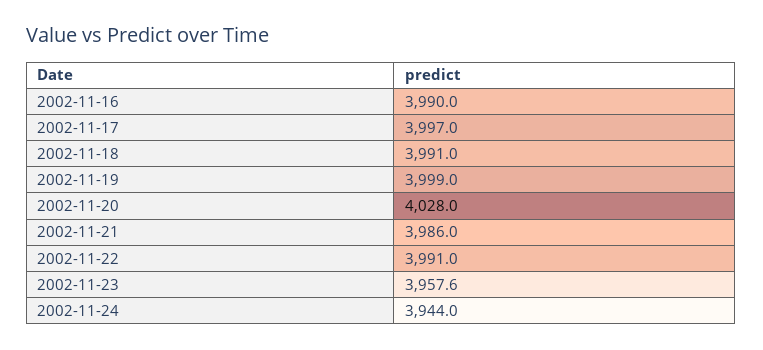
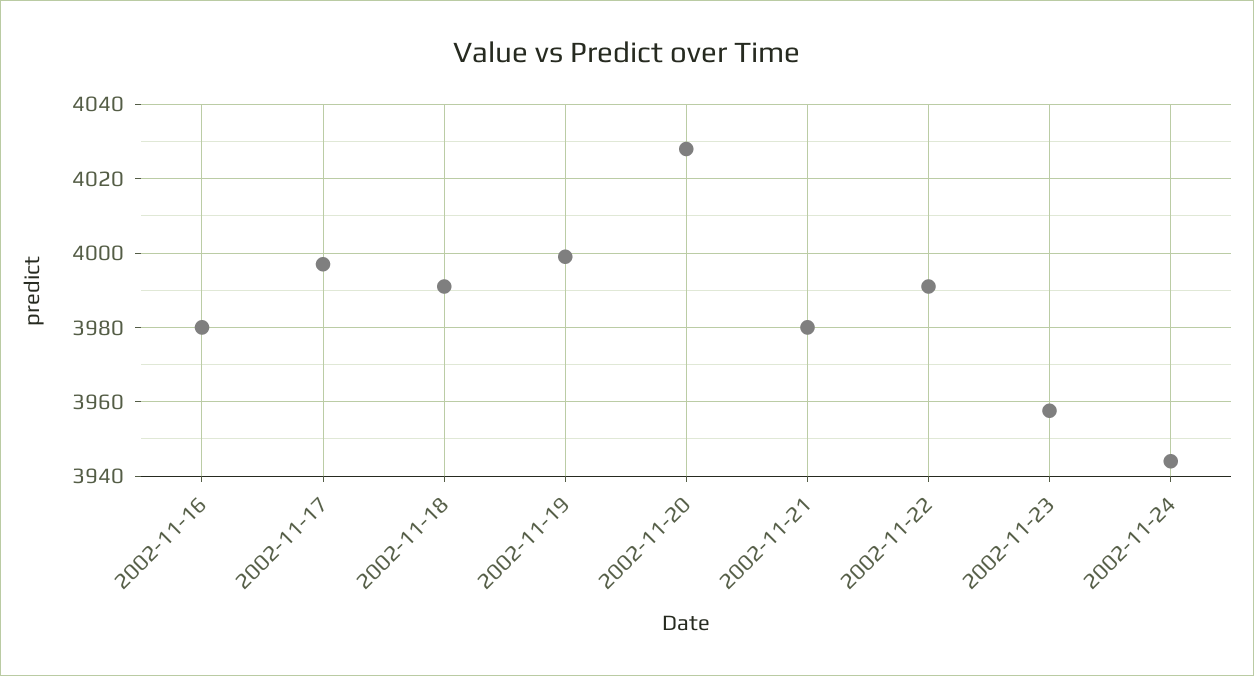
  {
-   "2002-11-16": 3990,
+   "2002-11-16": 3980,
    "2002-11-17": 3997,
    "2002-11-18": 3991,
    "2002-11-19": 3999,
    "2002-11-20": 4028,
-   "2002-11-21": 3986,
+   "2002-11-21": 3980,
    "2002-11-22": 3991,
    "2002-11-23": 3957.6,
    "2002-11-24": 3944
  }

